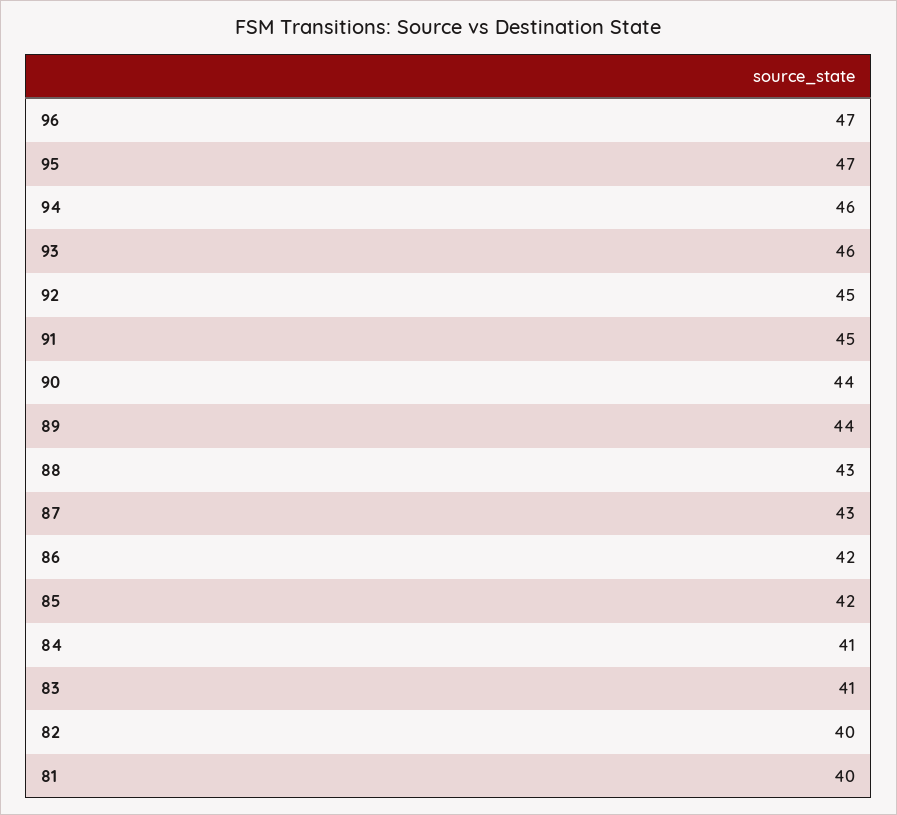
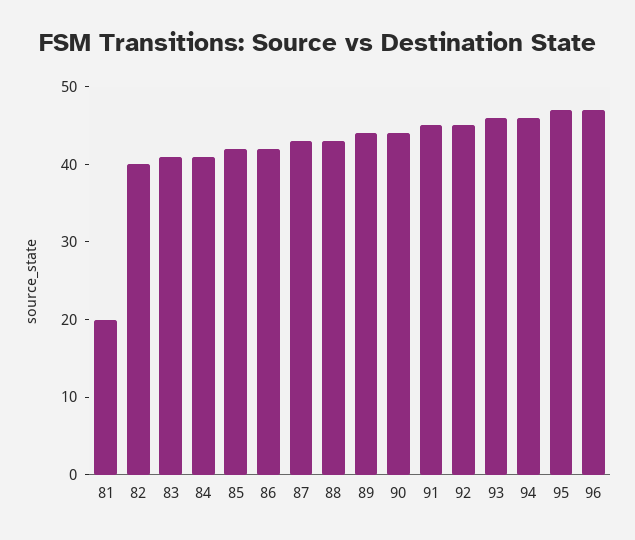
  {
    "96": 47,
    "95": 47,
    "94": 46,
    "93": 46,
    "92": 45,
    "91": 45,
    "90": 44,
    "89": 44,
    "88": 43,
    "87": 43,
    "86": 42,
    "85": 42,
    "84": 41,
    "83": 41,
    "82": 40,
-   "81": 40
+   "81": 20
  }

